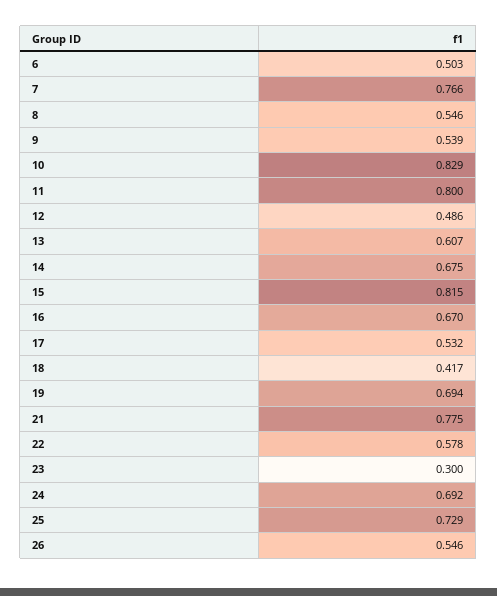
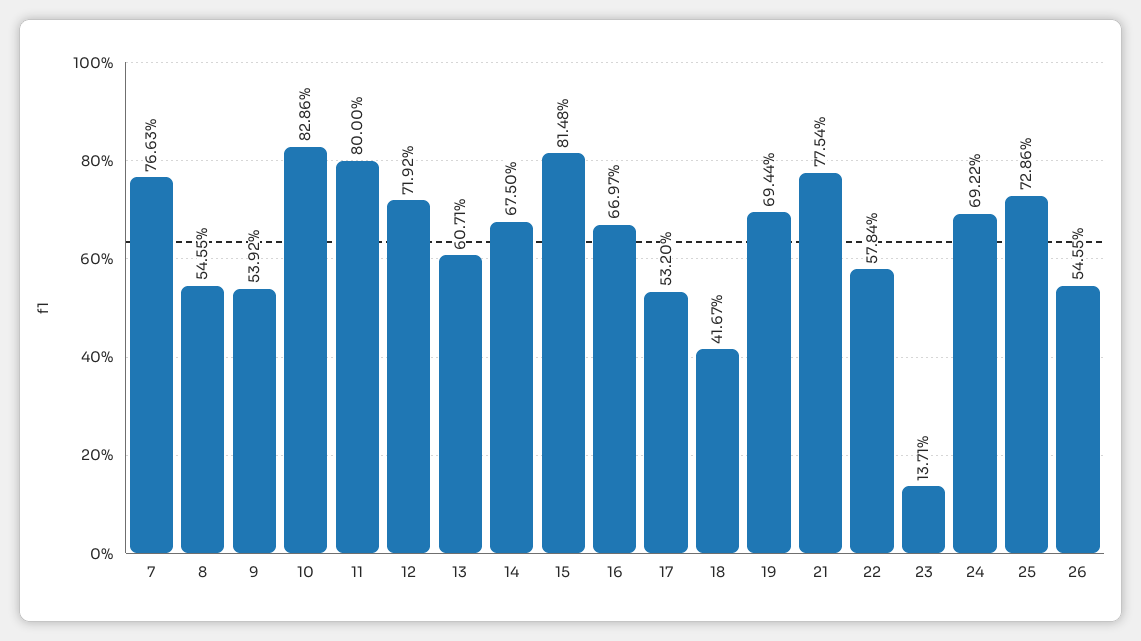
  {
-   "6": 0.503,
    "7": 0.7663,
    "8": 0.5455,
    "9": 0.5392,
    "10": 0.8286,
    "11": 0.8,
-   "12": 0.486,
+   "12": 0.7192,
    "13": 0.6071,
    "14": 0.675,
    "15": 0.8148,
    "16": 0.6697,
    "17": 0.532,
    "18": 0.4167,
    "19": 0.6944,
    "21": 0.7754,
    "22": 0.5784,
-   "23": 0.3,
+   "23": 0.1371,
    "24": 0.6922,
    "25": 0.7286,
    "26": 0.5455
  }

